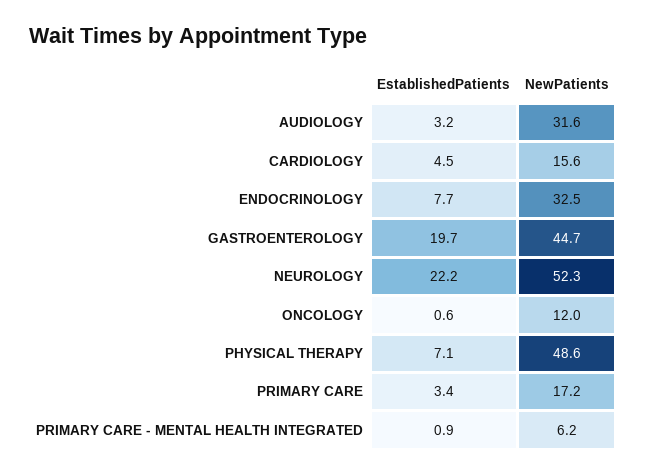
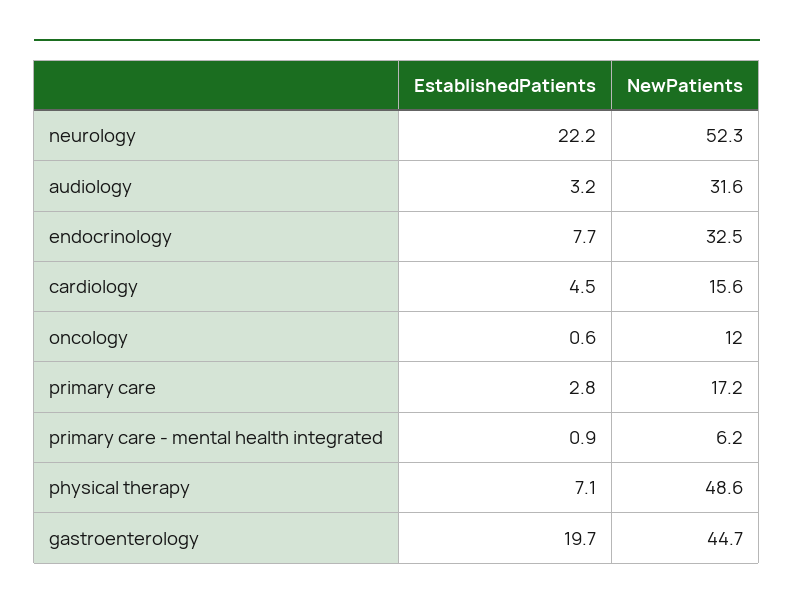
  {
    "EstablishedPatients": {
      "AUDIOLOGY": 3.2,
      "CARDIOLOGY": 4.5,
      "ENDOCRINOLOGY": 7.7,
      "GASTROENTEROLOGY": 19.7,
      "NEUROLOGY": 22.2,
      "ONCOLOGY": 0.6,
      "PHYSICAL THERAPY": 7.1,
-     "PRIMARY CARE": 3.4,
+     "PRIMARY CARE": 2.8,
      "PRIMARY CARE - MENTAL HEALTH INTEGRATED": 0.9
    },
    "NewPatients": {
      "AUDIOLOGY": 31.6,
      "CARDIOLOGY": 15.6,
      "ENDOCRINOLOGY": 32.5,
      "GASTROENTEROLOGY": 44.7,
      "NEUROLOGY": 52.3,
      "ONCOLOGY": 12,
      "PHYSICAL THERAPY": 48.6,
      "PRIMARY CARE": 17.2,
      "PRIMARY CARE - MENTAL HEALTH INTEGRATED": 6.2
    }
  }

